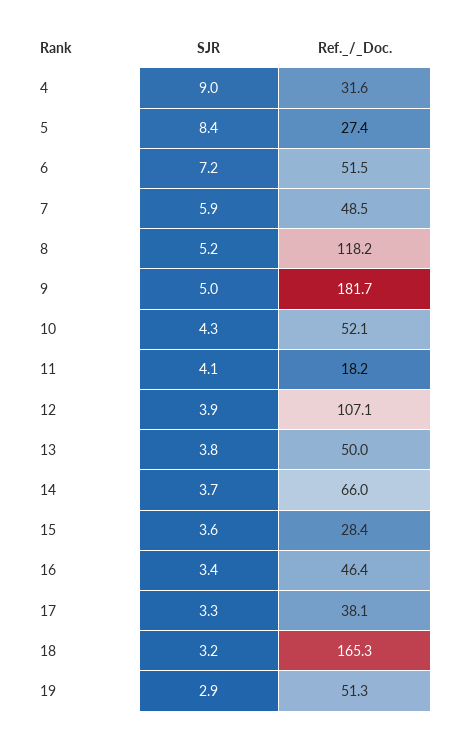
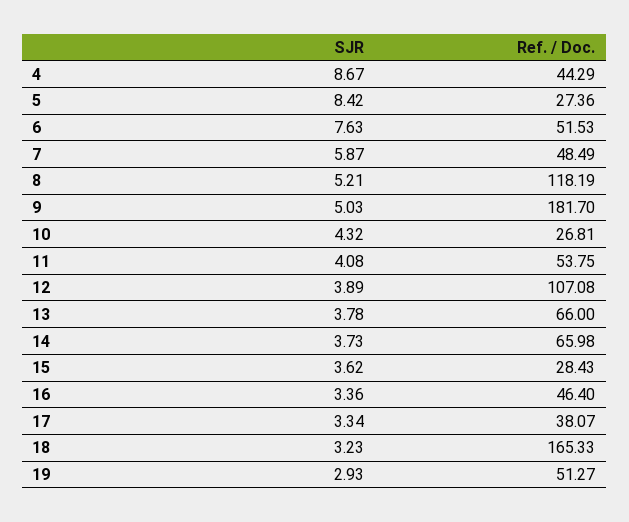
  {
    "SJR": {
-     "4": 9,
+     "4": 8.67,
      "5": 8.42,
-     "6": 7.2,
+     "6": 7.63,
      "7": 5.87,
      "8": 5.21,
      "9": 5.03,
      "10": 4.32,
      "11": 4.08,
      "12": 3.89,
      "13": 3.78,
      "14": 3.73,
      "15": 3.62,
      "16": 3.36,
      "17": 3.34,
      "18": 3.23,
      "19": 2.93
    },
    "Ref._/_Doc.": {
-     "4": 31.6,
+     "4": 44.29,
      "5": 27.36,
      "6": 51.53,
      "7": 48.49,
      "8": 118.19,
      "9": 181.7,
-     "10": 52.1,
+     "10": 26.81,
-     "11": 18.2,
+     "11": 53.75,
      "12": 107.08,
-     "13": 50,
+     "13": 66,
      "14": 65.98,
      "15": 28.43,
      "16": 46.4,
      "17": 38.07,
      "18": 165.33,
      "19": 51.27
    }
  }

